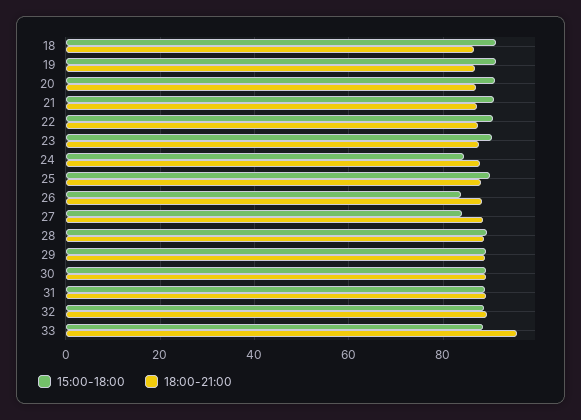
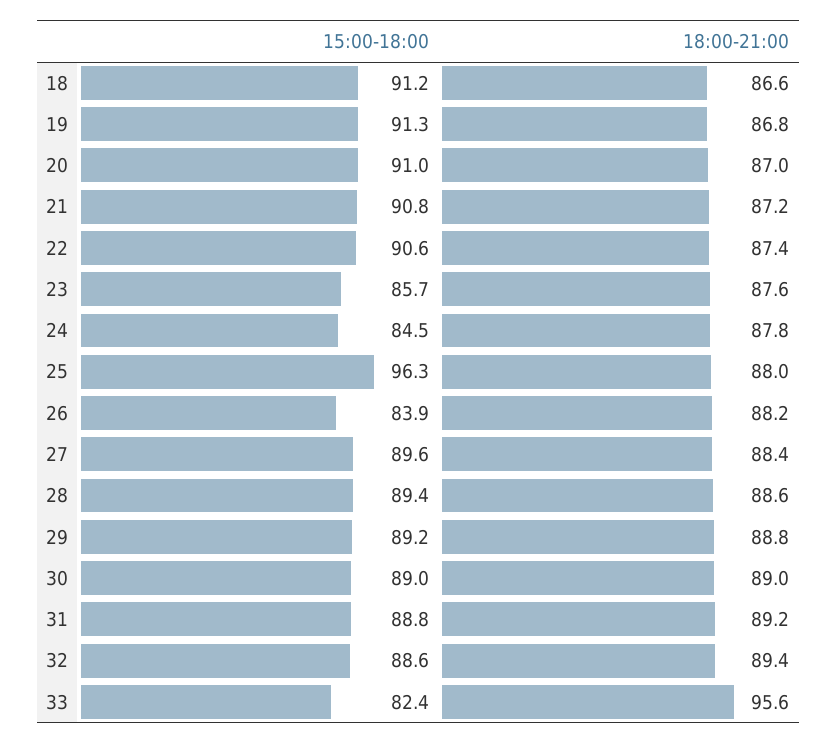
  {
    "15:00-18:00": {
      "18": 91.2,
      "19": 91.3,
      "20": 91,
      "21": 90.8,
      "22": 90.6,
-     "23": 90,
+     "23": 85.7,
      "24": 84.5,
-     "25": 90,
+     "25": 96.3,
      "26": 83.9,
-     "27": 84,
+     "27": 89.6,
      "28": 89.4,
      "29": 89.2,
      "30": 89,
      "31": 88.8,
      "32": 88.6,
-     "33": 88
+     "33": 82.4
    },
    "18:00-21:00": {
      "18": 86.6,
      "19": 86.8,
      "20": 87,
      "21": 87.2,
      "22": 87.4,
      "23": 87.6,
      "24": 87.8,
      "25": 88,
      "26": 88.2,
      "27": 88.4,
      "28": 88.6,
      "29": 88.8,
      "30": 89,
      "31": 89.2,
      "32": 89.4,
      "33": 95.6
    }
  }

